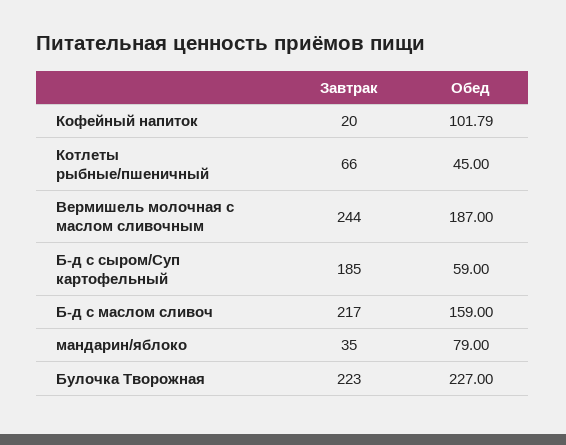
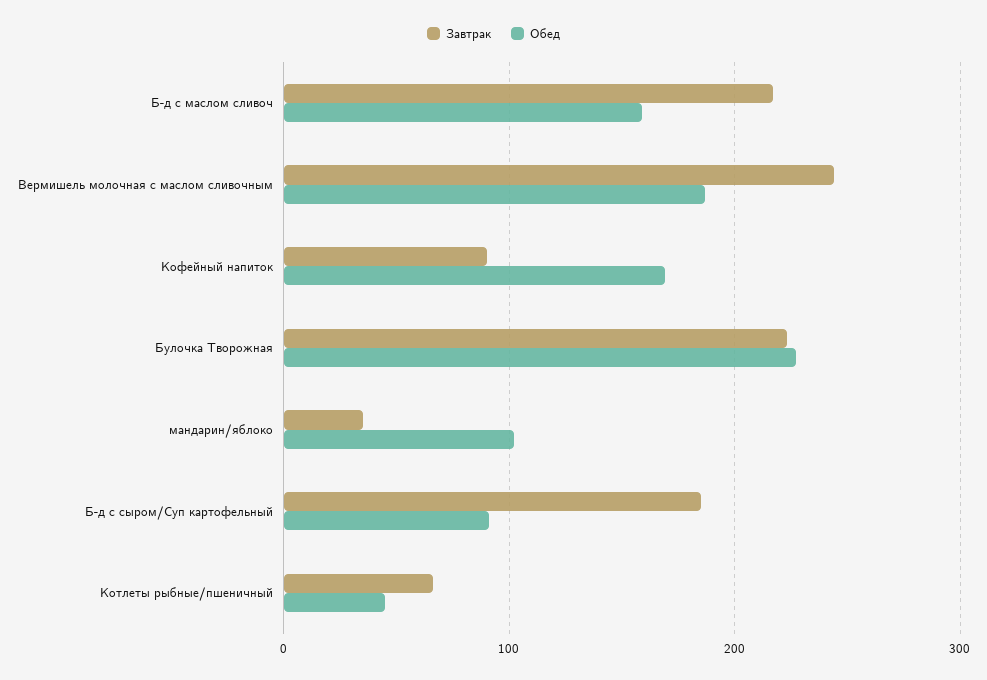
  {
    "Завтрак": {
-     "Кофейный напиток": 20,
+     "Кофейный напиток": 90,
      "Котлеты рыбные/пшеничный": 66,
      "Вермишель молочная с маслом сливочным": 244,
      "Б-д с сыром/Суп картофельный": 185,
      "Б-д с маслом сливоч": 217,
      "мандарин/яблоко": 35,
      "Булочка Творожная": 223
    },
    "Обед": {
-     "Кофейный напиток": 101.79,
+     "Кофейный напиток": 170,
      "Котлеты рыбные/пшеничный": 45,
      "Вермишель молочная с маслом сливочным": 187,
-     "Б-д с сыром/Суп картофельный": 59,
+     "Б-д с сыром/Суп картофельный": 90,
      "Б-д с маслом сливоч": 159,
-     "мандарин/яблоко": 79,
+     "мандарин/яблоко": 100,
      "Булочка Творожная": 227
    }
  }

